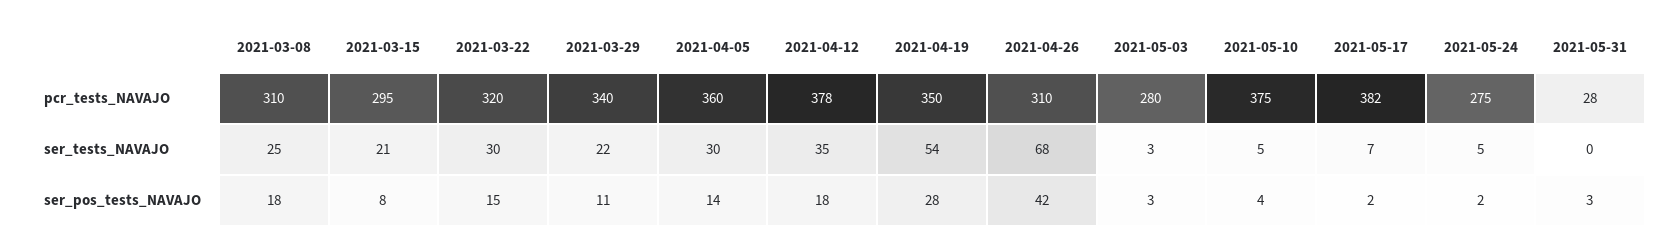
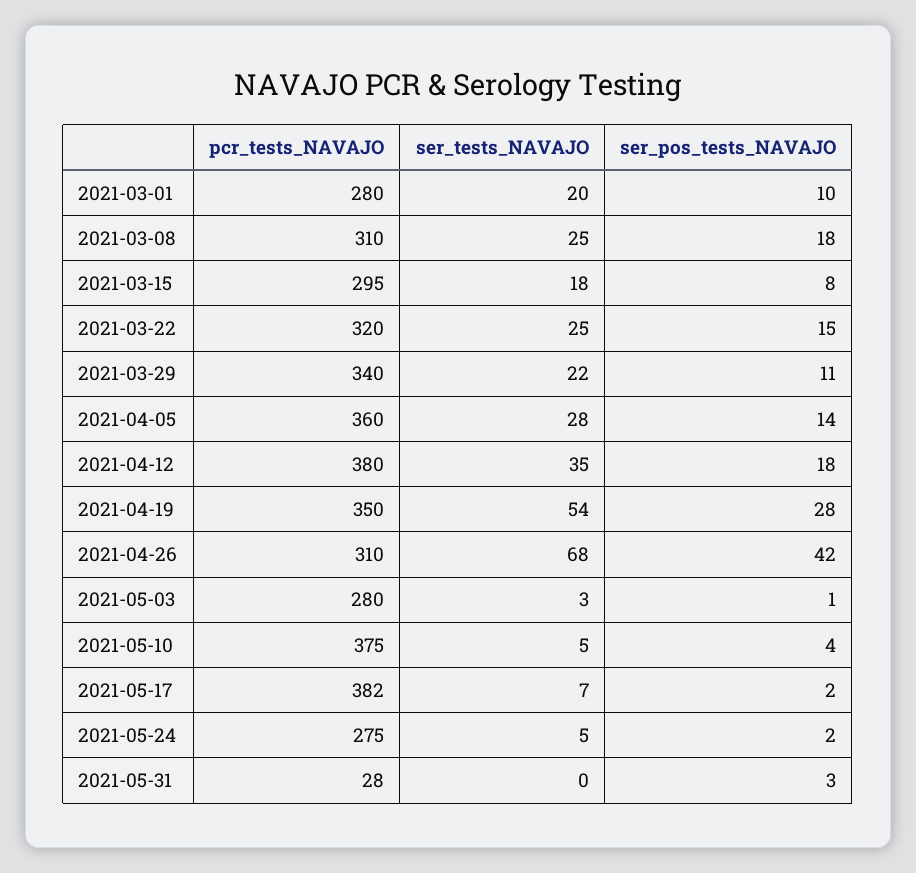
  {
    "2021-03-08": {
      "pcr_tests_NAVAJO": 310,
      "ser_tests_NAVAJO": 25,
      "ser_pos_tests_NAVAJO": 18
    },
    "2021-03-15": {
      "pcr_tests_NAVAJO": 295,
-     "ser_tests_NAVAJO": 21,
+     "ser_tests_NAVAJO": 18,
      "ser_pos_tests_NAVAJO": 8
    },
    "2021-03-22": {
      "pcr_tests_NAVAJO": 320,
-     "ser_tests_NAVAJO": 30,
+     "ser_tests_NAVAJO": 25,
      "ser_pos_tests_NAVAJO": 15
    },
    "2021-03-29": {
      "pcr_tests_NAVAJO": 340,
      "ser_tests_NAVAJO": 22,
      "ser_pos_tests_NAVAJO": 11
    },
    "2021-04-05": {
      "pcr_tests_NAVAJO": 360,
-     "ser_tests_NAVAJO": 30,
+     "ser_tests_NAVAJO": 28,
      "ser_pos_tests_NAVAJO": 14
    },
    "2021-04-12": {
-     "pcr_tests_NAVAJO": 378,
+     "pcr_tests_NAVAJO": 380,
      "ser_tests_NAVAJO": 35,
      "ser_pos_tests_NAVAJO": 18
    },
    "2021-04-19": {
      "pcr_tests_NAVAJO": 350,
      "ser_tests_NAVAJO": 54,
      "ser_pos_tests_NAVAJO": 28
    },
    "2021-04-26": {
      "pcr_tests_NAVAJO": 310,
      "ser_tests_NAVAJO": 68,
      "ser_pos_tests_NAVAJO": 42
    },
    "2021-05-03": {
      "pcr_tests_NAVAJO": 280,
      "ser_tests_NAVAJO": 3,
-     "ser_pos_tests_NAVAJO": 3
+     "ser_pos_tests_NAVAJO": 1
    },
    "2021-05-10": {
      "pcr_tests_NAVAJO": 375,
      "ser_tests_NAVAJO": 5,
      "ser_pos_tests_NAVAJO": 4
    },
    "2021-05-17": {
      "pcr_tests_NAVAJO": 382,
      "ser_tests_NAVAJO": 7,
      "ser_pos_tests_NAVAJO": 2
    },
    "2021-05-24": {
      "pcr_tests_NAVAJO": 275,
      "ser_tests_NAVAJO": 5,
      "ser_pos_tests_NAVAJO": 2
    },
    "2021-05-31": {
      "pcr_tests_NAVAJO": 28,
      "ser_tests_NAVAJO": 0,
      "ser_pos_tests_NAVAJO": 3
-   }
+   },
+   "2021-03-01": {
+     "pcr_tests_NAVAJO": 280,
+     "ser_tests_NAVAJO": 20,
+     "ser_pos_tests_NAVAJO": 10
+   }
  }

